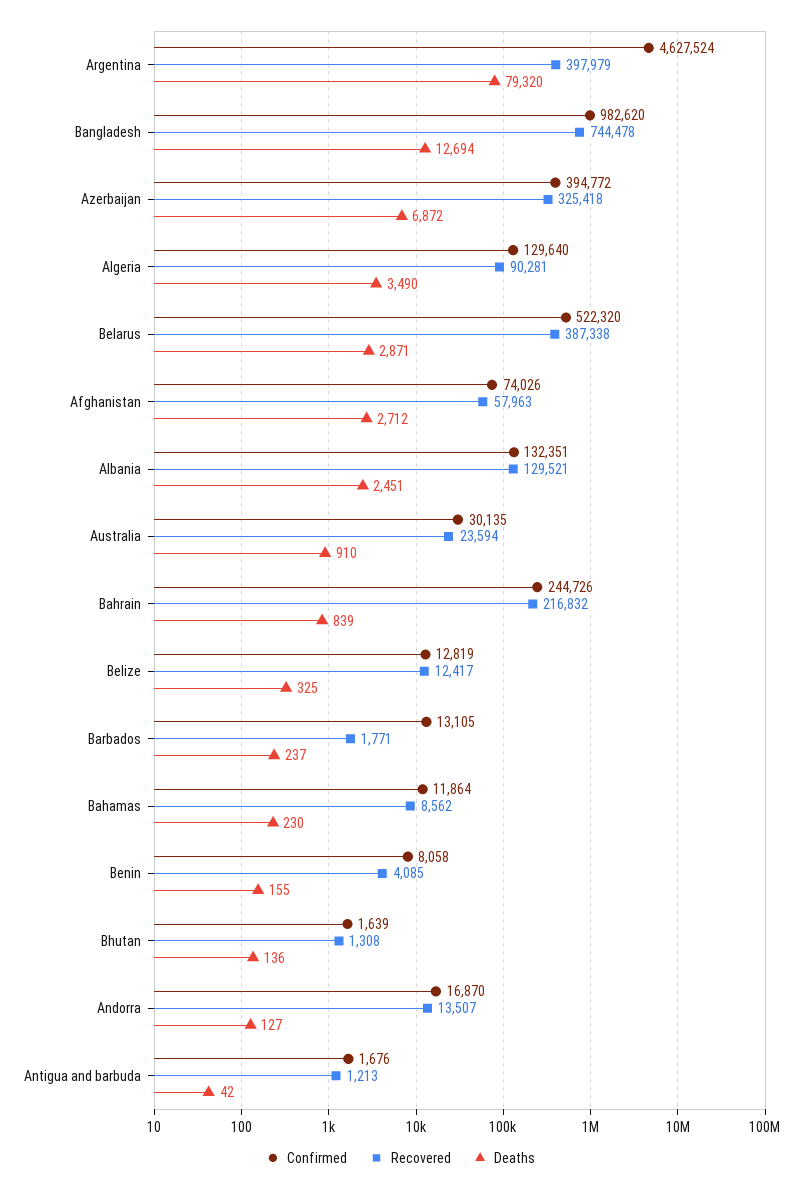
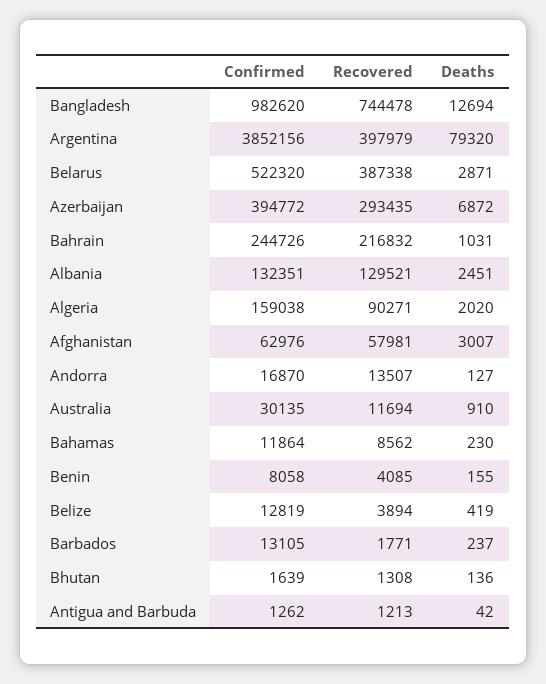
  {
    "Confirmed": {
-     "Argentina": 4627524,
+     "Argentina": 3852156,
      "Bangladesh": 982620,
      "Azerbaijan": 394772,
-     "Algeria": 129640,
+     "Algeria": 159038,
      "Belarus": 522320,
-     "Afghanistan": 74026,
+     "Afghanistan": 62976,
      "Albania": 132351,
      "Australia": 30135,
      "Bahrain": 244726,
      "Belize": 12819,
      "Barbados": 13105,
      "Bahamas": 11864,
      "Benin": 8058,
      "Bhutan": 1639,
      "Andorra": 16870,
-     "Antigua and barbuda": 1676
+     "Antigua and barbuda": 1262
    },
    "Recovered": {
      "Argentina": 397979,
      "Bangladesh": 744478,
-     "Azerbaijan": 325418,
+     "Azerbaijan": 293435,
-     "Algeria": 90281,
+     "Algeria": 90271,
      "Belarus": 387338,
-     "Afghanistan": 57963,
+     "Afghanistan": 57981,
      "Albania": 129521,
-     "Australia": 23594,
+     "Australia": 11694,
      "Bahrain": 216832,
-     "Belize": 12417,
+     "Belize": 3894,
      "Barbados": 1771,
      "Bahamas": 8562,
      "Benin": 4085,
      "Bhutan": 1308,
      "Andorra": 13507,
      "Antigua and barbuda": 1213
    },
    "Deaths": {
      "Argentina": 79320,
      "Bangladesh": 12694,
      "Azerbaijan": 6872,
-     "Algeria": 3490,
+     "Algeria": 2020,
      "Belarus": 2871,
-     "Afghanistan": 2712,
+     "Afghanistan": 3007,
      "Albania": 2451,
      "Australia": 910,
-     "Bahrain": 839,
+     "Bahrain": 1031,
-     "Belize": 325,
+     "Belize": 419,
      "Barbados": 237,
      "Bahamas": 230,
      "Benin": 155,
      "Bhutan": 136,
      "Andorra": 127,
      "Antigua and barbuda": 42
    }
  }

